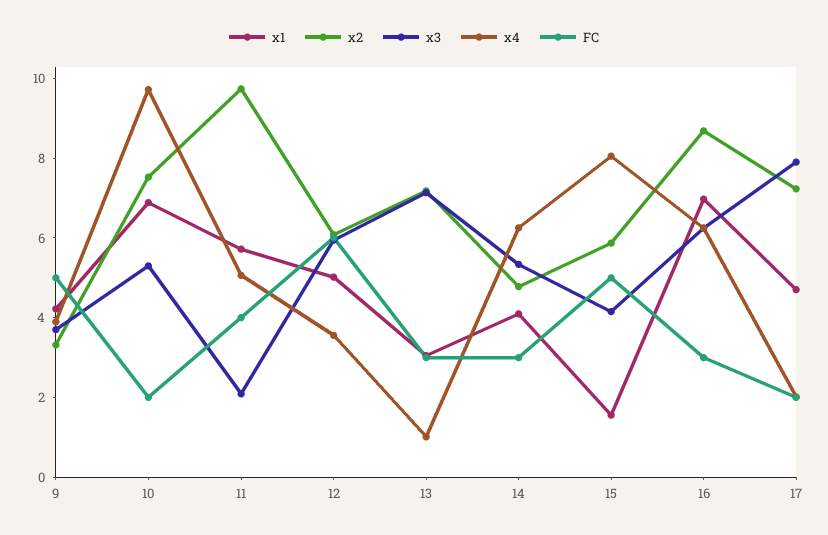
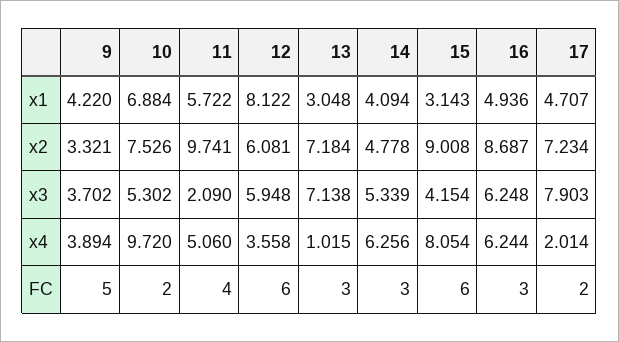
  {
    "x1": {
      "9": 4.22,
      "10": 6.884,
      "11": 5.722,
-     "12": 5,
+     "12": 8.122,
      "13": 3.048,
      "14": 4.094,
-     "15": 1.5,
+     "15": 3.143,
-     "16": 7,
+     "16": 4.936,
      "17": 4.707
    },
    "x2": {
      "9": 3.321,
      "10": 7.526,
      "11": 9.741,
      "12": 6.081,
      "13": 7.184,
      "14": 4.778,
-     "15": 6,
+     "15": 9.008,
      "16": 8.687,
      "17": 7.234
    },
    "x3": {
      "9": 3.702,
      "10": 5.302,
      "11": 2.09,
      "12": 5.948,
      "13": 7.138,
      "14": 5.339,
      "15": 4.154,
      "16": 6.248,
      "17": 7.903
    },
    "x4": {
      "9": 3.894,
      "10": 9.72,
      "11": 5.06,
      "12": 3.558,
      "13": 1.015,
      "14": 6.256,
      "15": 8.054,
      "16": 6.244,
      "17": 2.014
    },
    "FC": {
      "9": 5,
      "10": 2,
      "11": 4,
      "12": 6,
      "13": 3,
      "14": 3,
-     "15": 5,
+     "15": 6,
      "16": 3,
      "17": 2
    }
  }

